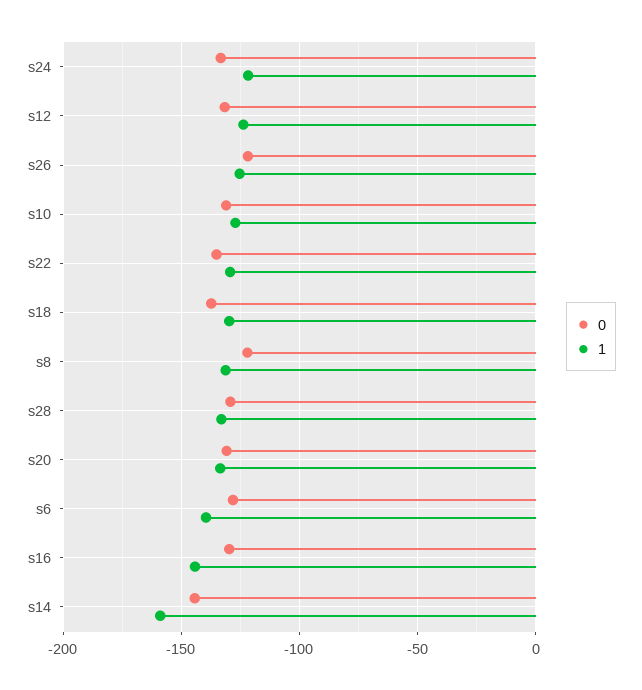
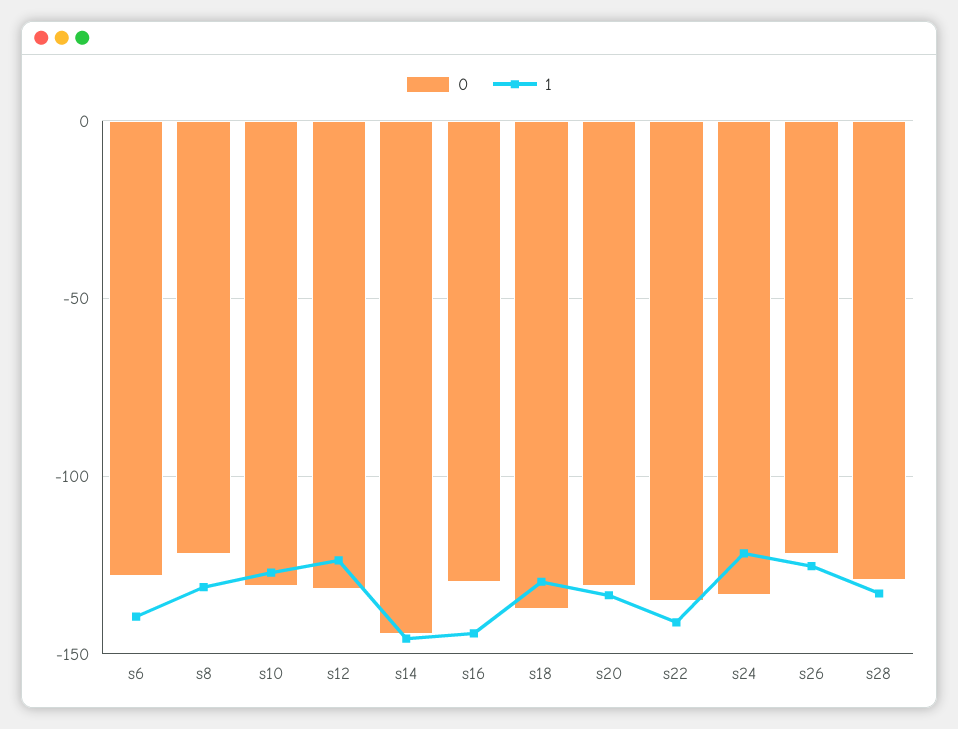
  {
    "0": {
      "s24": -135,
      "s12": -130,
      "s26": -120,
      "s10": -130,
      "s22": -135,
      "s18": -135,
      "s8": -120,
      "s28": -130,
      "s20": -130,
      "s6": -130,
      "s16": -130,
      "s14": -145
    },
    "1": {
      "s24": -120,
      "s12": -125,
      "s26": -125,
      "s10": -125,
-     "s22": -130,
+     "s22": -140,
      "s18": -130,
      "s8": -130,
      "s28": -135,
      "s20": -135,
      "s6": -140,
      "s16": -145,
-     "s14": -160
+     "s14": -145
    }
  }

